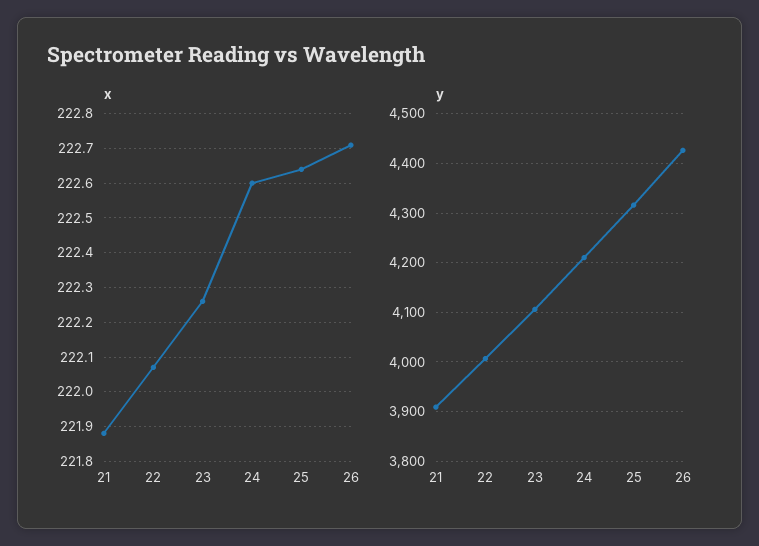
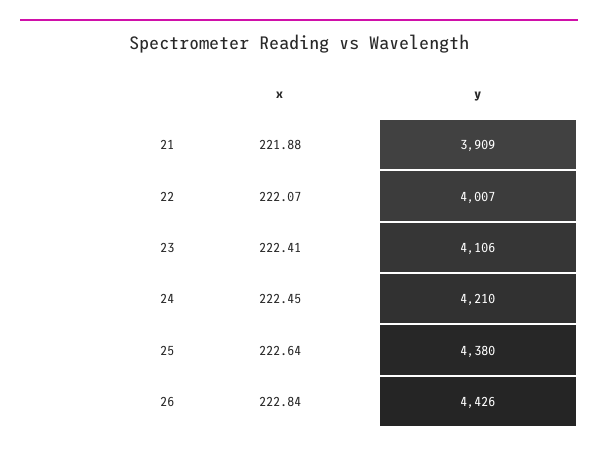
  {
    "x": {
      "21": 221.88,
      "22": 222.07,
-     "23": 222.25,
+     "23": 222.41,
-     "24": 222.6,
+     "24": 222.45,
      "25": 222.64,
-     "26": 222.7
+     "26": 222.84
    },
    "y": {
      "21": 3909,
      "22": 4007,
      "23": 4106,
      "24": 4210,
-     "25": 4320,
+     "25": 4380,
      "26": 4426
    }
  }

